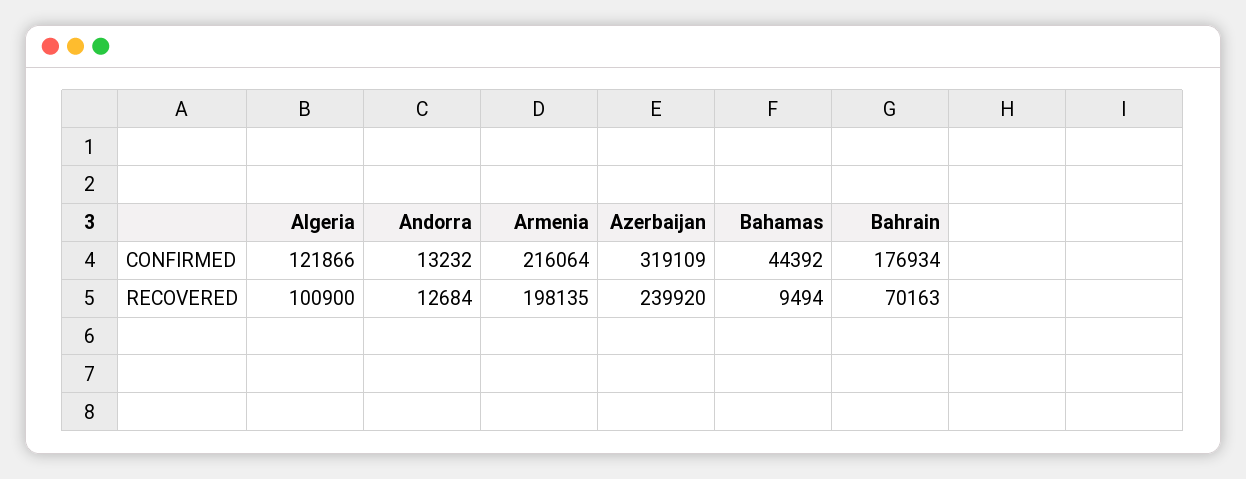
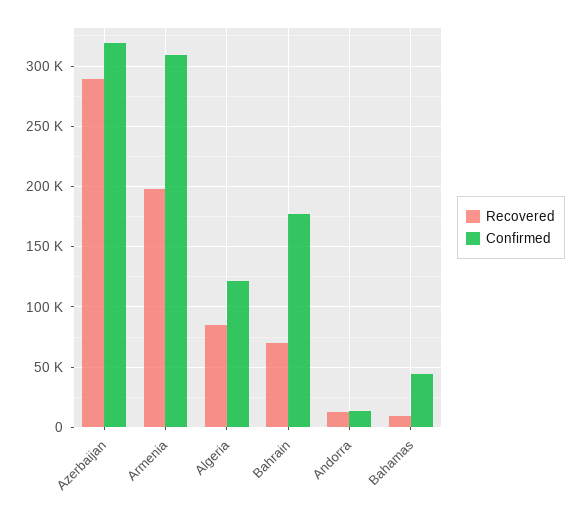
  {
    "CONFIRMED": {
      "Algeria": 121866,
      "Andorra": 13232,
-     "Armenia": 216064,
+     "Armenia": 310000,
      "Azerbaijan": 319109,
      "Bahamas": 44392,
      "Bahrain": 176934
    },
    "RECOVERED": {
-     "Algeria": 100900,
+     "Algeria": 85000,
      "Andorra": 12684,
      "Armenia": 198135,
-     "Azerbaijan": 239920,
+     "Azerbaijan": 290000,
      "Bahamas": 9494,
      "Bahrain": 70163
    }
  }

